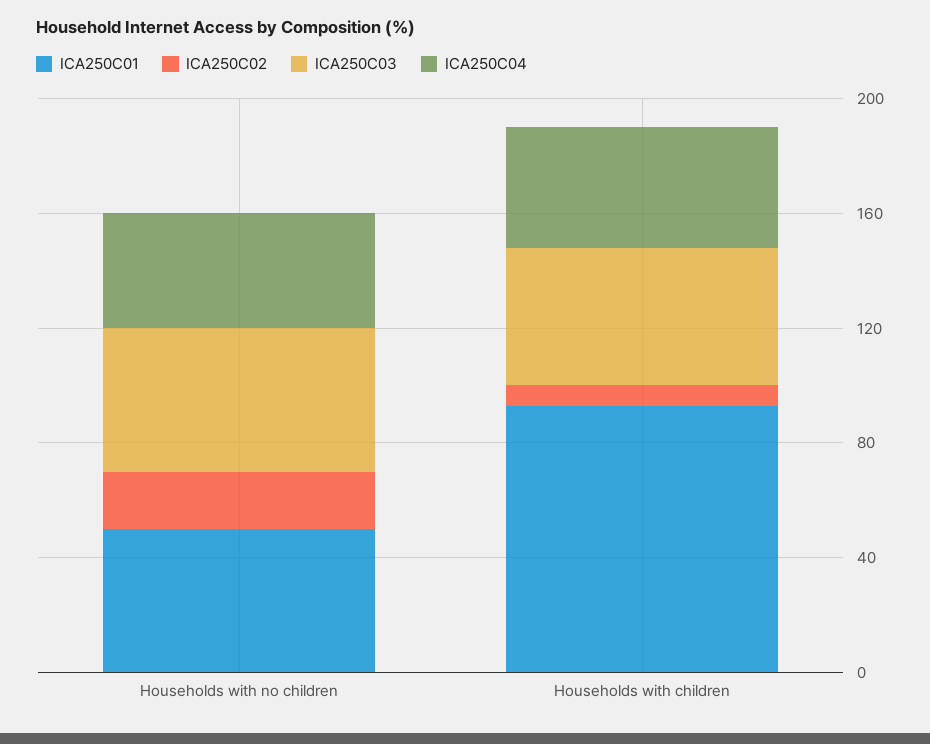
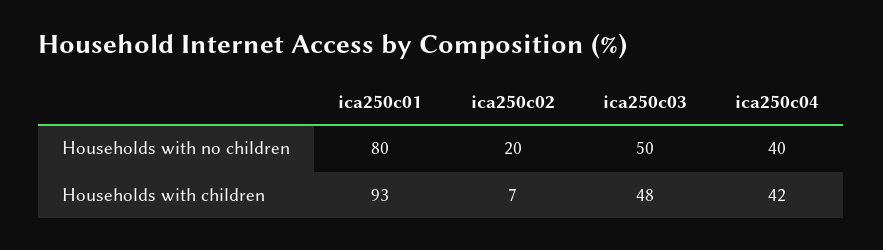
  {
    "ICA250C01": {
-     "Households with no children": 50,
+     "Households with no children": 80,
      "Households with children": 93
    },
    "ICA250C02": {
      "Households with no children": 20,
      "Households with children": 7
    },
    "ICA250C03": {
      "Households with no children": 50,
      "Households with children": 48
    },
    "ICA250C04": {
      "Households with no children": 40,
      "Households with children": 42
    }
  }

